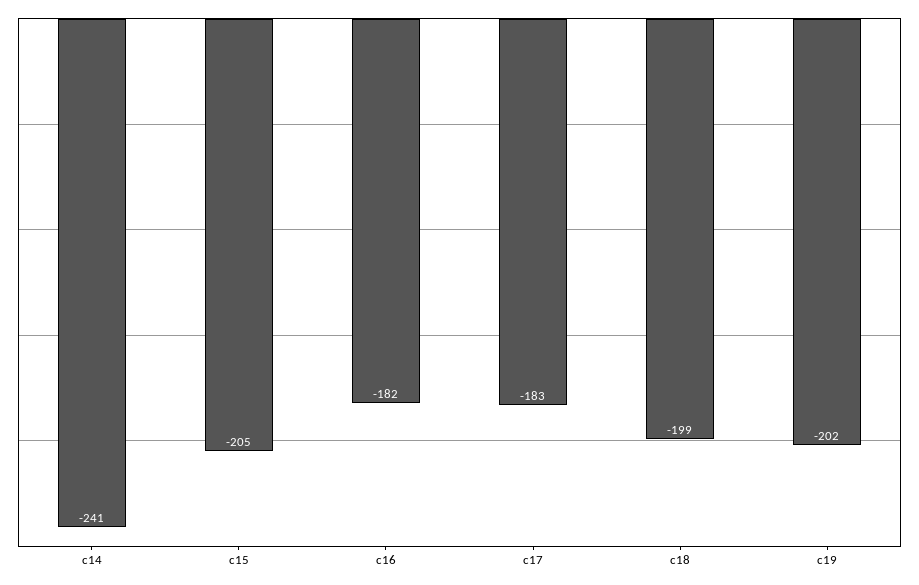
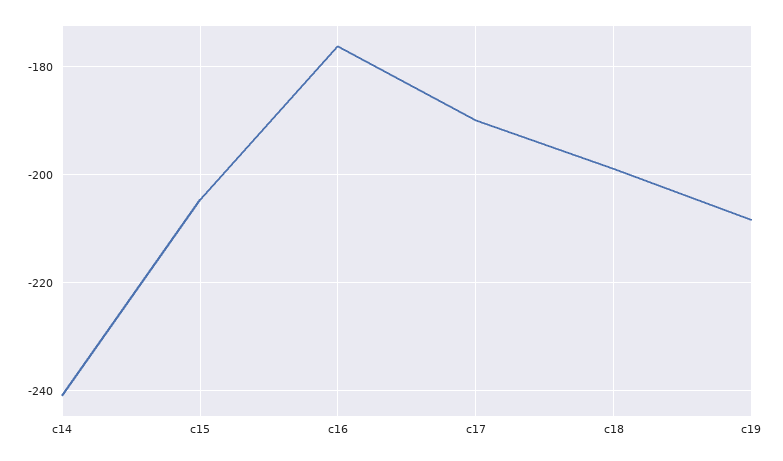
  {
    "c14": -241,
    "c15": -205,
-   "c16": -182,
+   "c16": -176,
-   "c17": -183,
+   "c17": -190,
    "c18": -199,
-   "c19": -202
+   "c19": -208
  }

